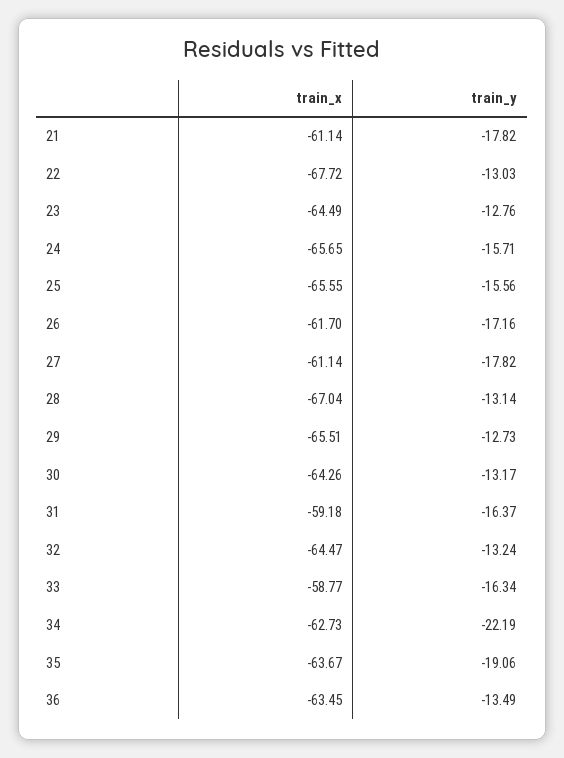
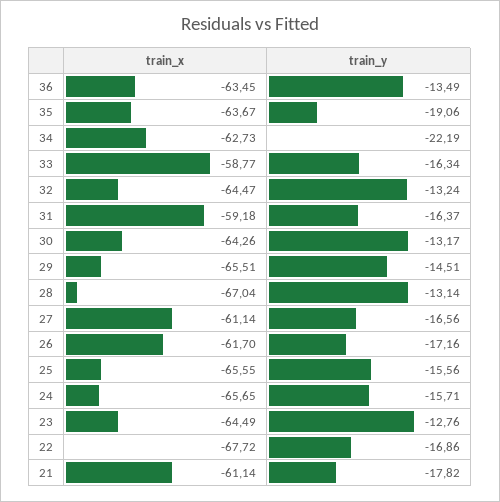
  {
    "train_x": {
      "21": -61.14,
      "22": -67.72,
      "23": -64.49,
      "24": -65.65,
      "25": -65.55,
      "26": -61.7,
      "27": -61.14,
      "28": -67.04,
      "29": -65.51,
      "30": -64.26,
      "31": -59.18,
      "32": -64.47,
      "33": -58.77,
      "34": -62.73,
      "35": -63.67,
      "36": -63.45
    },
    "train_y": {
      "21": -17.82,
-     "22": -13.03,
+     "22": -16.86,
      "23": -12.76,
      "24": -15.71,
      "25": -15.56,
      "26": -17.16,
-     "27": -17.82,
+     "27": -16.56,
      "28": -13.14,
-     "29": -12.73,
+     "29": -14.51,
      "30": -13.17,
      "31": -16.37,
      "32": -13.24,
      "33": -16.34,
      "34": -22.19,
      "35": -19.06,
      "36": -13.49
    }
  }

